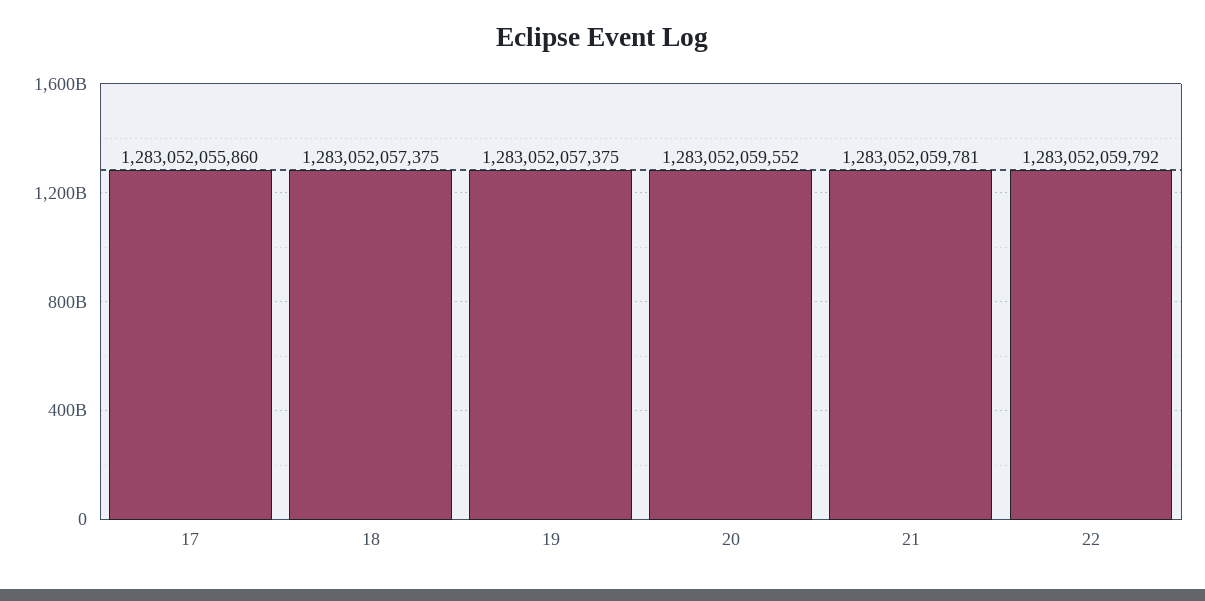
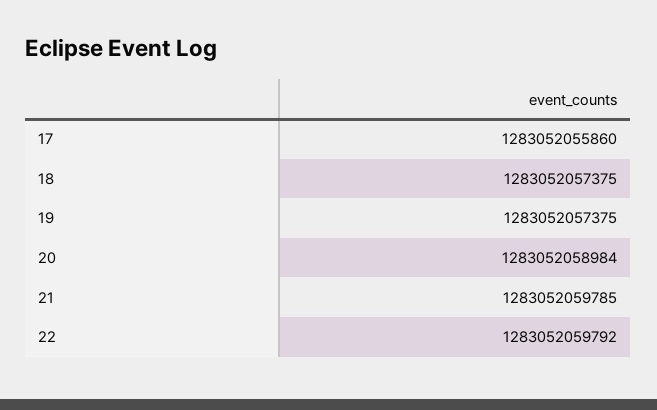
  {
    "17": 1283052055860,
    "18": 1283052057375,
    "19": 1283052057375,
-   "20": 1283052059552,
+   "20": 1283052058984,
-   "21": 1283052059781,
+   "21": 1283052059785,
    "22": 1283052059792
  }

